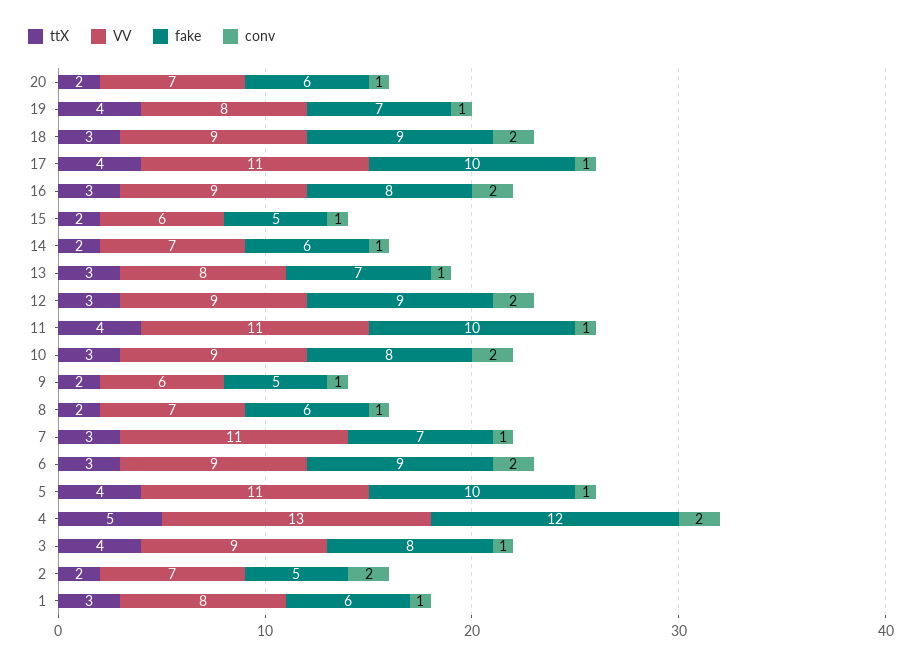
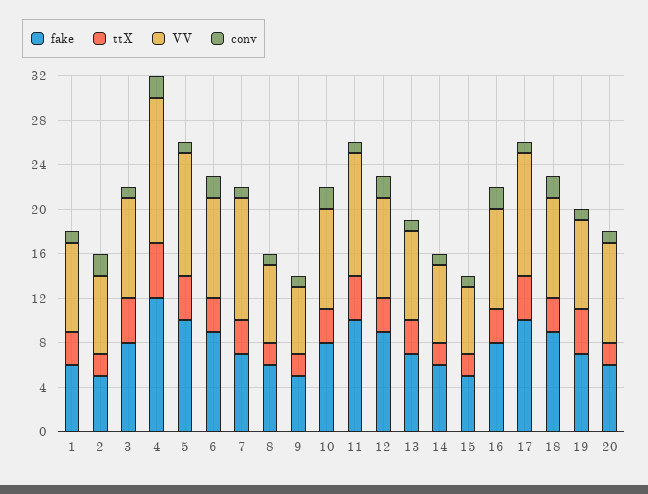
  {
    "ttX": {
      "20": 2,
      "19": 4,
      "18": 3,
      "17": 4,
      "16": 3,
      "15": 2,
      "14": 2,
      "13": 3,
      "12": 3,
      "11": 4,
      "10": 3,
      "9": 2,
      "8": 2,
      "7": 3,
      "6": 3,
      "5": 4,
      "4": 5,
      "3": 4,
      "2": 2,
      "1": 3
    },
    "VV": {
-     "20": 7,
+     "20": 9,
      "19": 8,
      "18": 9,
      "17": 11,
      "16": 9,
      "15": 6,
      "14": 7,
      "13": 8,
      "12": 9,
      "11": 11,
      "10": 9,
      "9": 6,
      "8": 7,
      "7": 11,
      "6": 9,
      "5": 11,
      "4": 13,
      "3": 9,
      "2": 7,
      "1": 8
    },
    "fake": {
      "20": 6,
      "19": 7,
      "18": 9,
      "17": 10,
      "16": 8,
      "15": 5,
      "14": 6,
      "13": 7,
      "12": 9,
      "11": 10,
      "10": 8,
      "9": 5,
      "8": 6,
      "7": 7,
      "6": 9,
      "5": 10,
      "4": 12,
      "3": 8,
      "2": 5,
      "1": 6
    },
    "conv": {
      "20": 1,
      "19": 1,
      "18": 2,
      "17": 1,
      "16": 2,
      "15": 1,
      "14": 1,
      "13": 1,
      "12": 2,
      "11": 1,
      "10": 2,
      "9": 1,
      "8": 1,
      "7": 1,
      "6": 2,
      "5": 1,
      "4": 2,
      "3": 1,
      "2": 2,
      "1": 1
    }
  }

